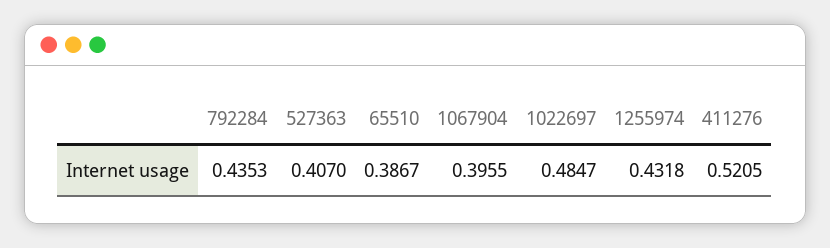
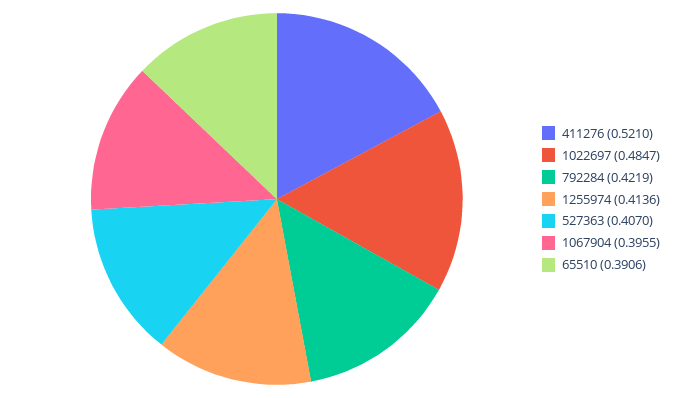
  {
-   "792284": 0.4353,
+   "792284": 0.4219,
    "527363": 0.407,
-   "65510": 0.3867,
+   "65510": 0.3906,
    "1067904": 0.3955,
    "1022697": 0.4847,
-   "1255974": 0.4318,
+   "1255974": 0.4136,
-   "411276": 0.5205
+   "411276": 0.521
  }

